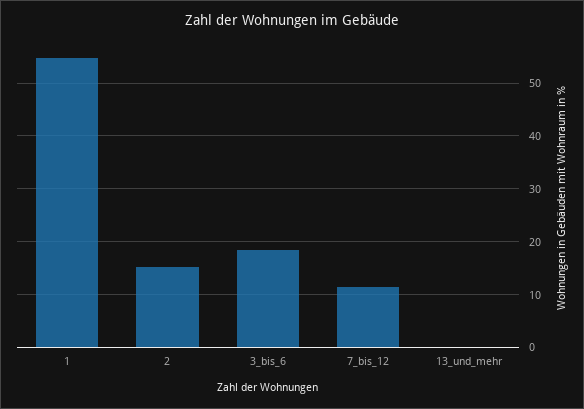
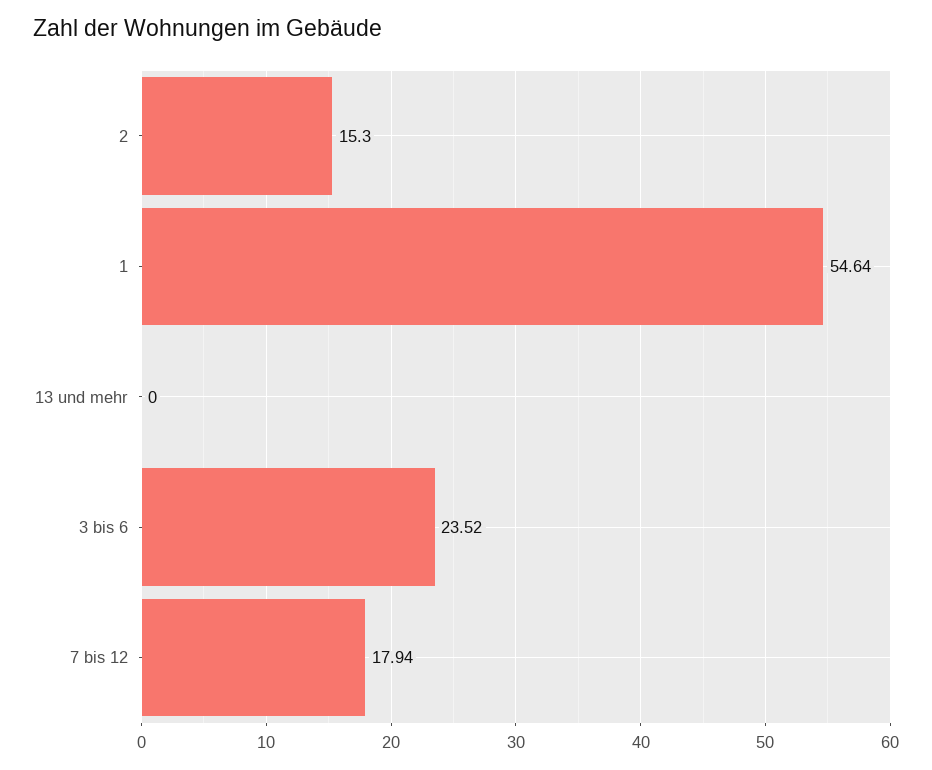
  {
    "1": 54.64,
    "2": 15.3,
-   "3_bis_6": 18,
+   "3_bis_6": 23.52,
-   "7_bis_12": 12,
+   "7_bis_12": 17.94,
    "13_und_mehr": 0
  }

